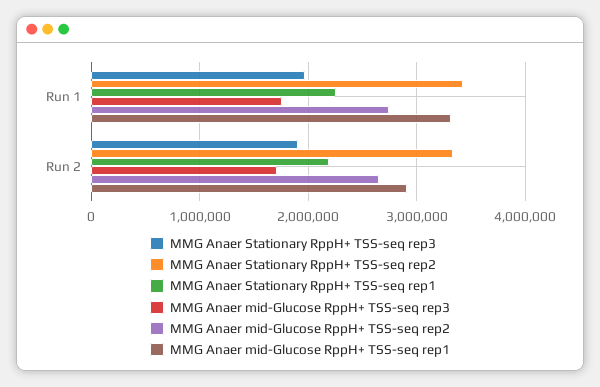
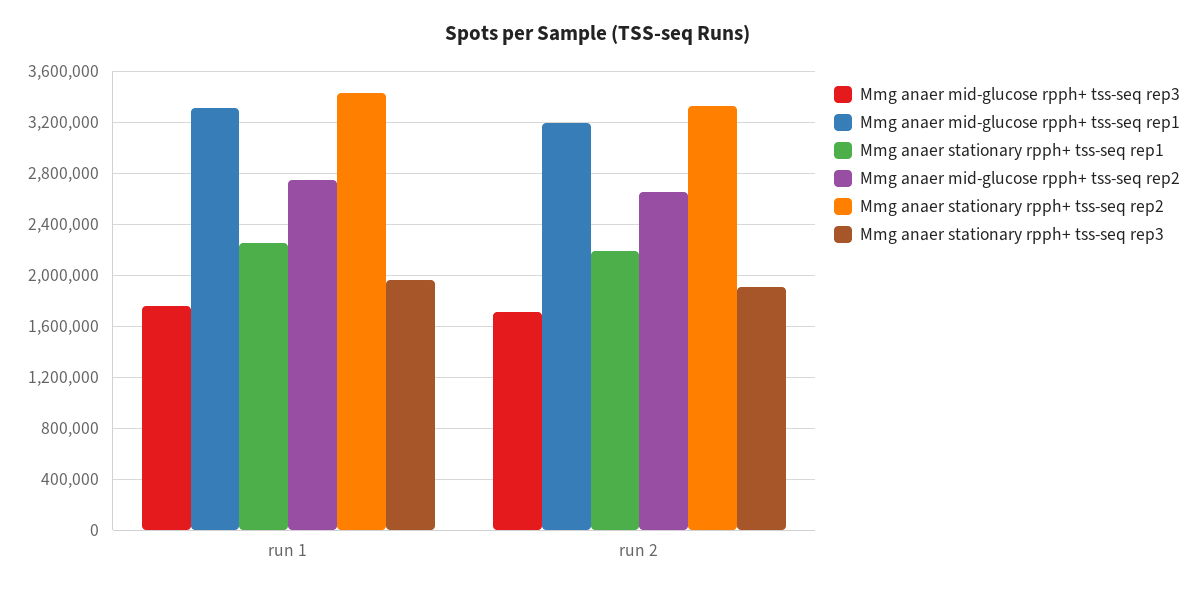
  {
    "MMG Anaer Stationary RppH+ TSS-seq rep3": {
      "Run 1": 1950000,
      "Run 2": 1900000
    },
    "MMG Anaer Stationary RppH+ TSS-seq rep2": {
      "Run 1": 3450000,
      "Run 2": 3350000
    },
    "MMG Anaer Stationary RppH+ TSS-seq rep1": {
      "Run 1": 2250000,
      "Run 2": 2200000
    },
    "MMG Anaer mid-Glucose RppH+ TSS-seq rep3": {
      "Run 1": 1750000,
      "Run 2": 1700000
    },
    "MMG Anaer mid-Glucose RppH+ TSS-seq rep2": {
      "Run 1": 2750000,
      "Run 2": 2650000
    },
    "MMG Anaer mid-Glucose RppH+ TSS-seq rep1": {
      "Run 1": 3300000,
-     "Run 2": 2900000
+     "Run 2": 3200000
    }
  }

